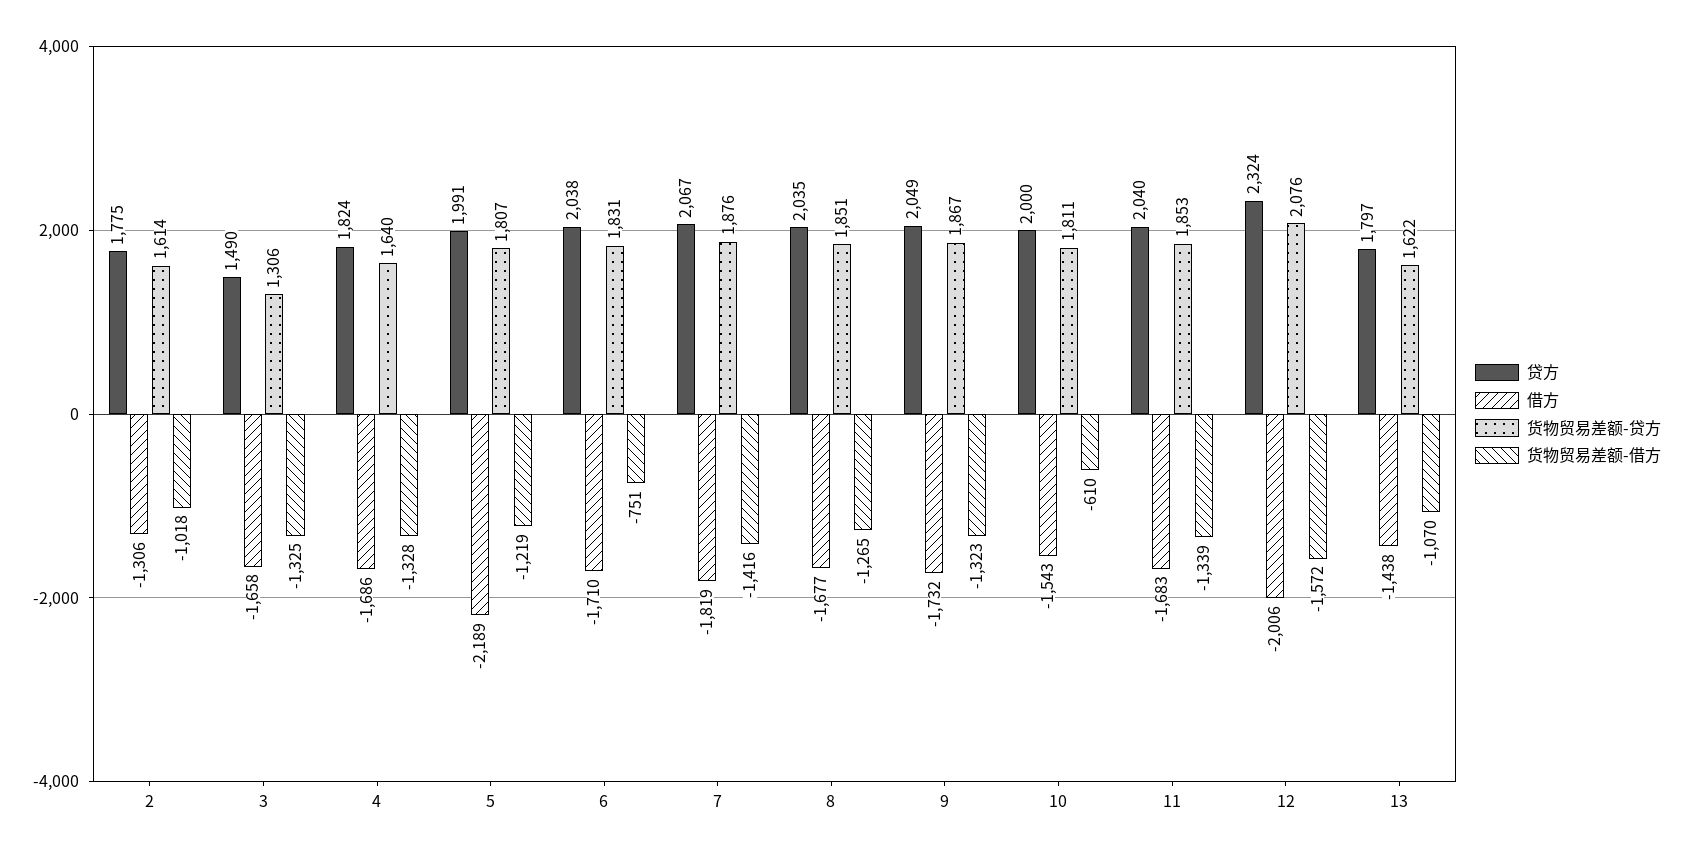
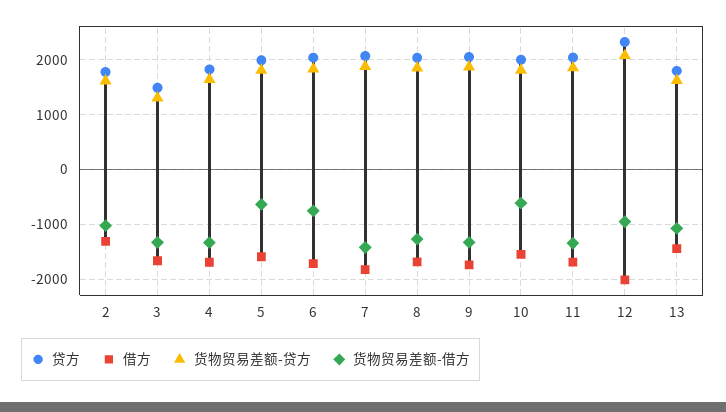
  {
    "贷方": {
      "2": 1775,
      "3": 1490,
      "4": 1824,
      "5": 1991,
      "6": 2038,
      "7": 2067,
      "8": 2035,
      "9": 2049,
      "10": 2000,
      "11": 2040,
      "12": 2324,
      "13": 1797
    },
    "借方": {
      "2": -1306,
      "3": -1658,
      "4": -1686,
-     "5": -2189,
+     "5": -1600,
      "6": -1710,
      "7": -1819,
      "8": -1677,
      "9": -1732,
      "10": -1543,
      "11": -1683,
      "12": -2006,
      "13": -1438
    },
    "货物贸易差额-贷方": {
      "2": 1614,
      "3": 1306,
      "4": 1640,
      "5": 1807,
      "6": 1831,
      "7": 1876,
      "8": 1851,
      "9": 1867,
      "10": 1811,
      "11": 1853,
      "12": 2076,
      "13": 1622
    },
    "货物贸易差额-借方": {
      "2": -1018,
      "3": -1325,
      "4": -1328,
-     "5": -1219,
+     "5": -600,
      "6": -751,
      "7": -1416,
      "8": -1265,
      "9": -1323,
      "10": -610,
      "11": -1339,
-     "12": -1572,
+     "12": -1000,
      "13": -1070
    }
  }

